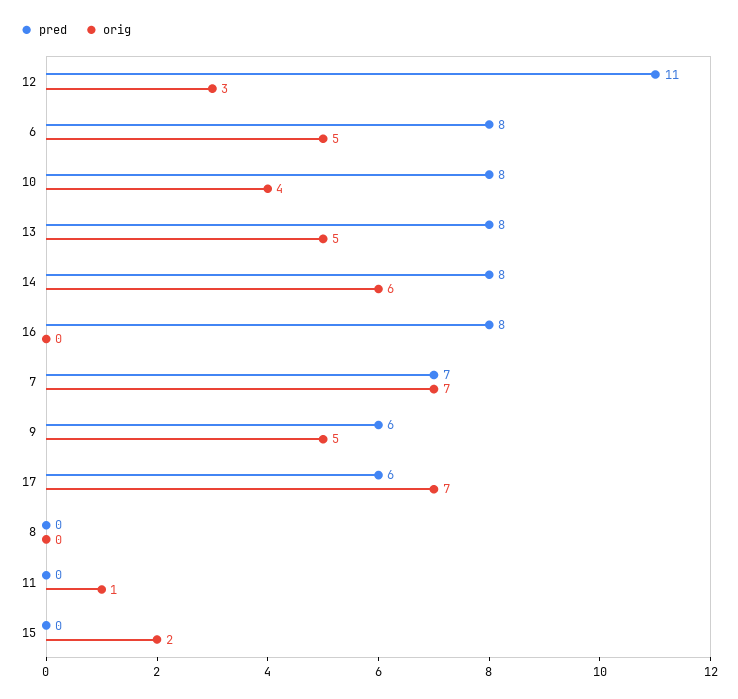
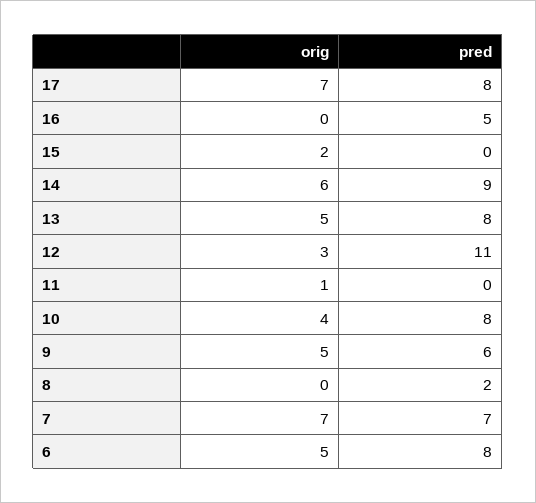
  {
    "pred": {
      "12": 11,
      "6": 8,
      "10": 8,
      "13": 8,
-     "14": 8,
+     "14": 9,
-     "16": 8,
+     "16": 5,
      "7": 7,
      "9": 6,
-     "17": 6,
+     "17": 8,
-     "8": 0,
+     "8": 2,
      "11": 0,
      "15": 0
    },
    "orig": {
      "12": 3,
      "6": 5,
      "10": 4,
      "13": 5,
      "14": 6,
      "16": 0,
      "7": 7,
      "9": 5,
      "17": 7,
      "8": 0,
      "11": 1,
      "15": 2
    }
  }

